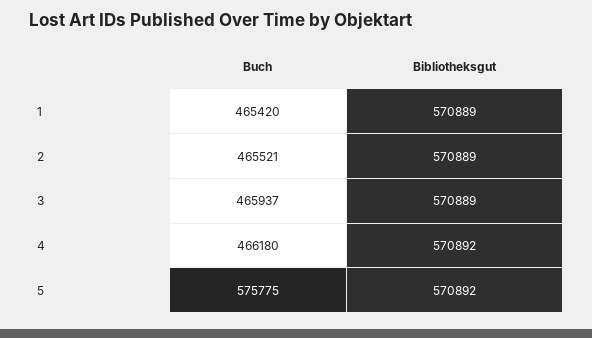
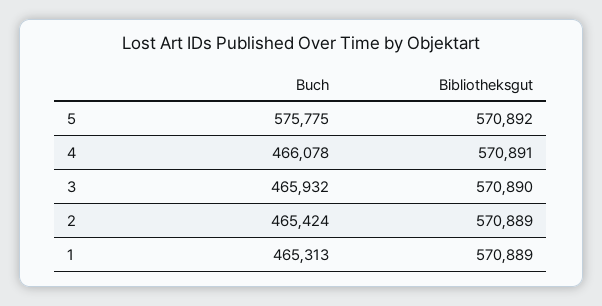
  {
    "Buch": {
-     "1": 465420,
+     "1": 465313,
-     "2": 465521,
+     "2": 465424,
-     "3": 465937,
+     "3": 465932,
-     "4": 466180,
+     "4": 466078,
      "5": 575775
    },
    "Bibliotheksgut": {
      "1": 570889,
      "2": 570889,
-     "3": 570889,
+     "3": 570890,
-     "4": 570892,
+     "4": 570891,
      "5": 570892
    }
  }

